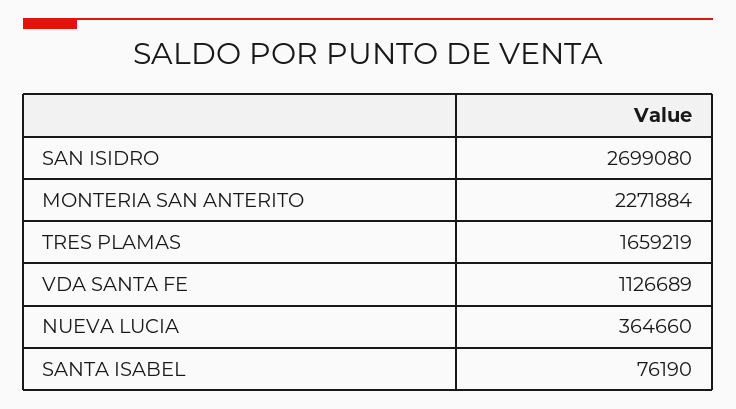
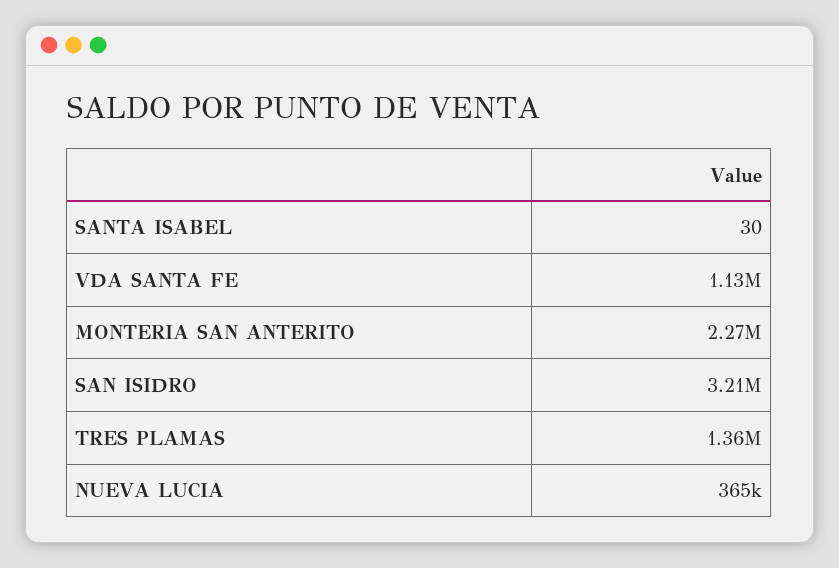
  {
-   "SAN ISIDRO": 2699080,
+   "SAN ISIDRO": 3210000,
    "MONTERIA SAN ANTERITO": 2271884,
-   "TRES PLAMAS": 1659219,
+   "TRES PLAMAS": 1360000,
    "VDA SANTA FE": 1126689,
    "NUEVA LUCIA": 364660,
-   "SANTA ISABEL": 76190
+   "SANTA ISABEL": 30
  }

